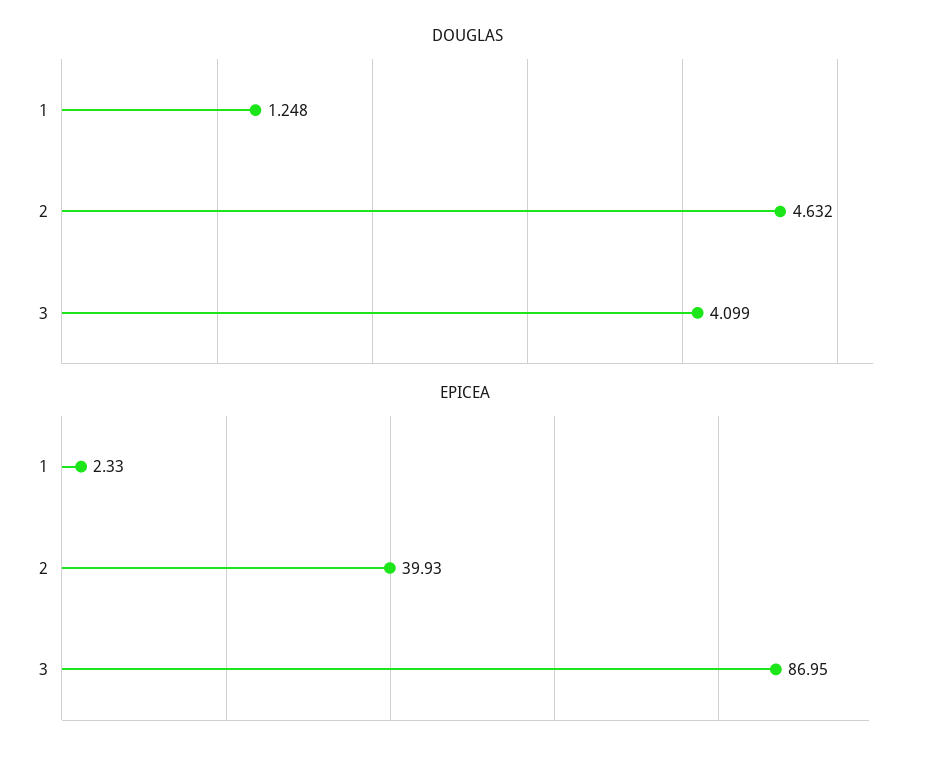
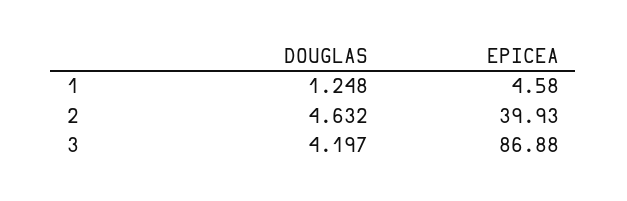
  {
    "DOUGLAS": {
      "1": 1.248,
      "2": 4.632,
-     "3": 4.099
+     "3": 4.197
    },
    "EPICEA": {
-     "1": 2.33,
+     "1": 4.58,
      "2": 39.93,
-     "3": 86.95
+     "3": 86.88
    }
  }

